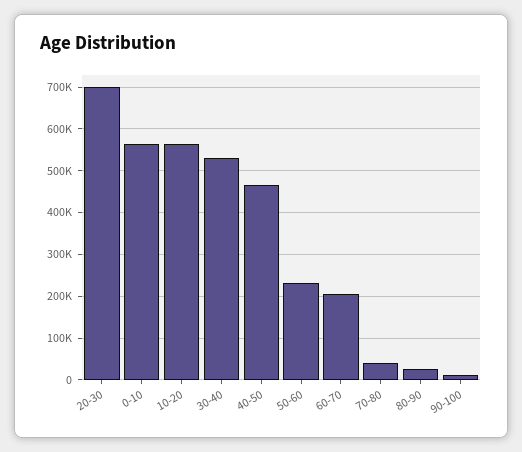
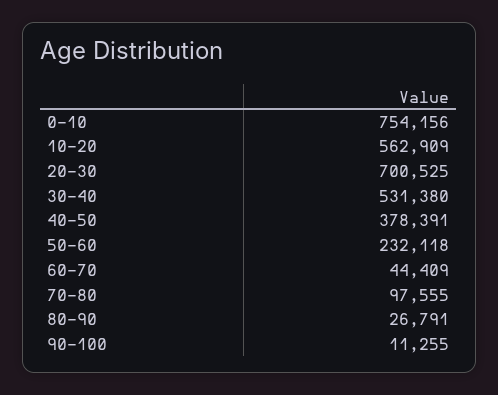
  {
    "20-30": 700525,
-   "0-10": 560000,
+   "0-10": 754156,
    "10-20": 562909,
    "30-40": 531380,
-   "40-50": 460000,
+   "40-50": 378391,
    "50-60": 232118,
-   "60-70": 200000,
+   "60-70": 44409,
-   "70-80": 40000,
+   "70-80": 97555,
    "80-90": 26791,
    "90-100": 11255
  }

